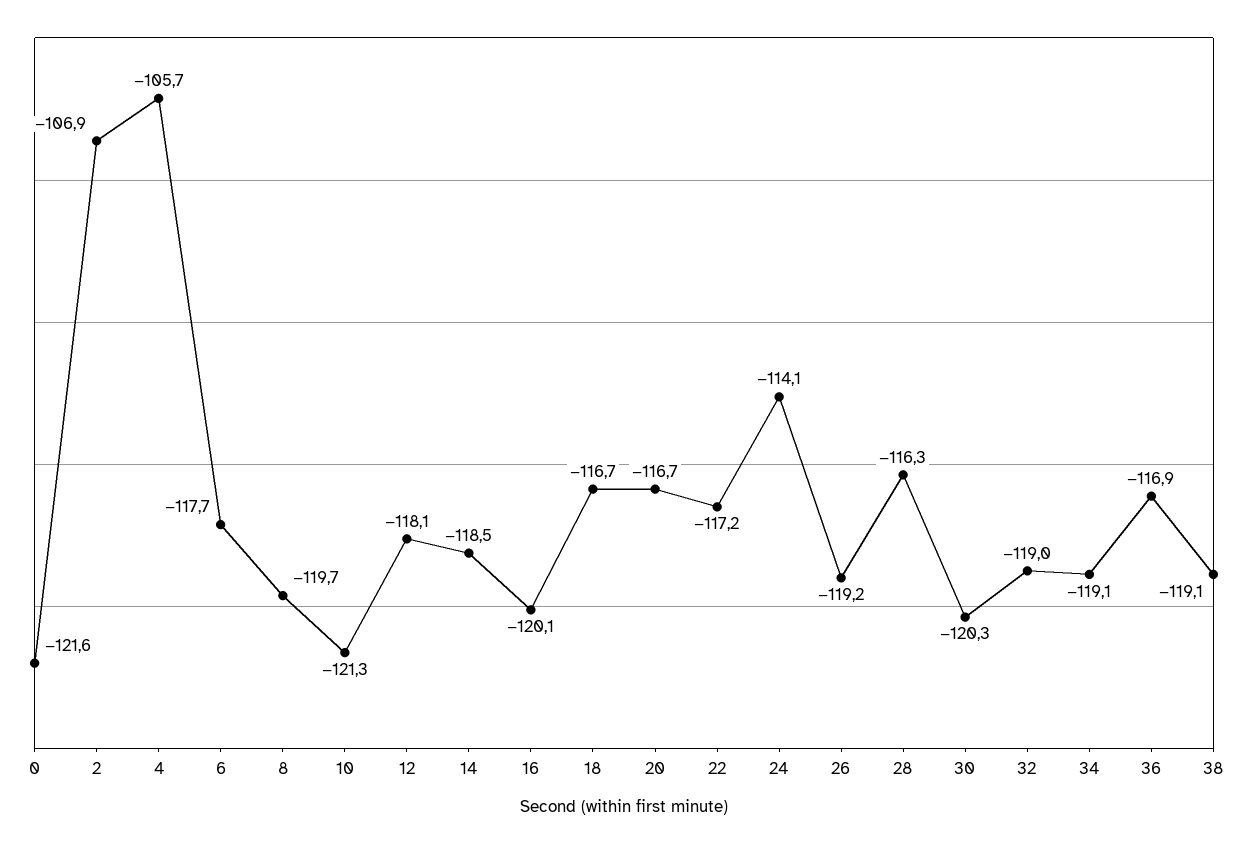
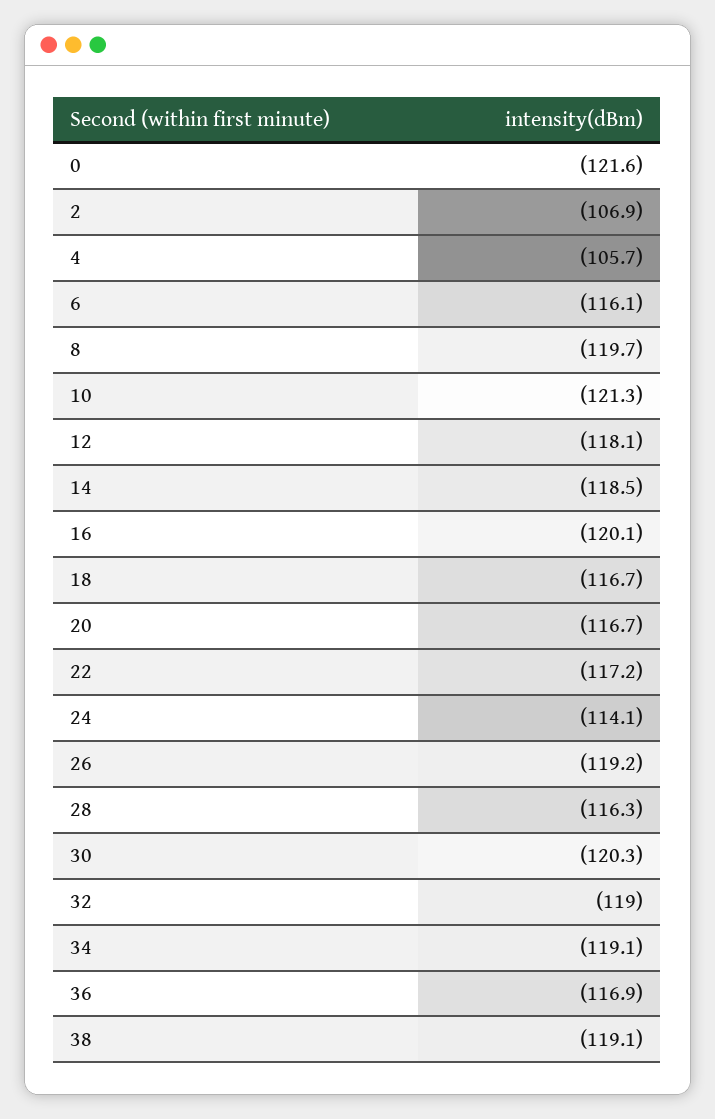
  {
    "0": -121.6,
    "2": -106.9,
    "4": -105.7,
-   "6": -117.7,
+   "6": -116.1,
    "8": -119.7,
    "10": -121.3,
    "12": -118.1,
    "14": -118.5,
    "16": -120.1,
    "18": -116.7,
    "20": -116.7,
    "22": -117.2,
    "24": -114.1,
    "26": -119.2,
    "28": -116.3,
    "30": -120.3,
    "32": -119,
    "34": -119.1,
    "36": -116.9,
    "38": -119.1
  }

